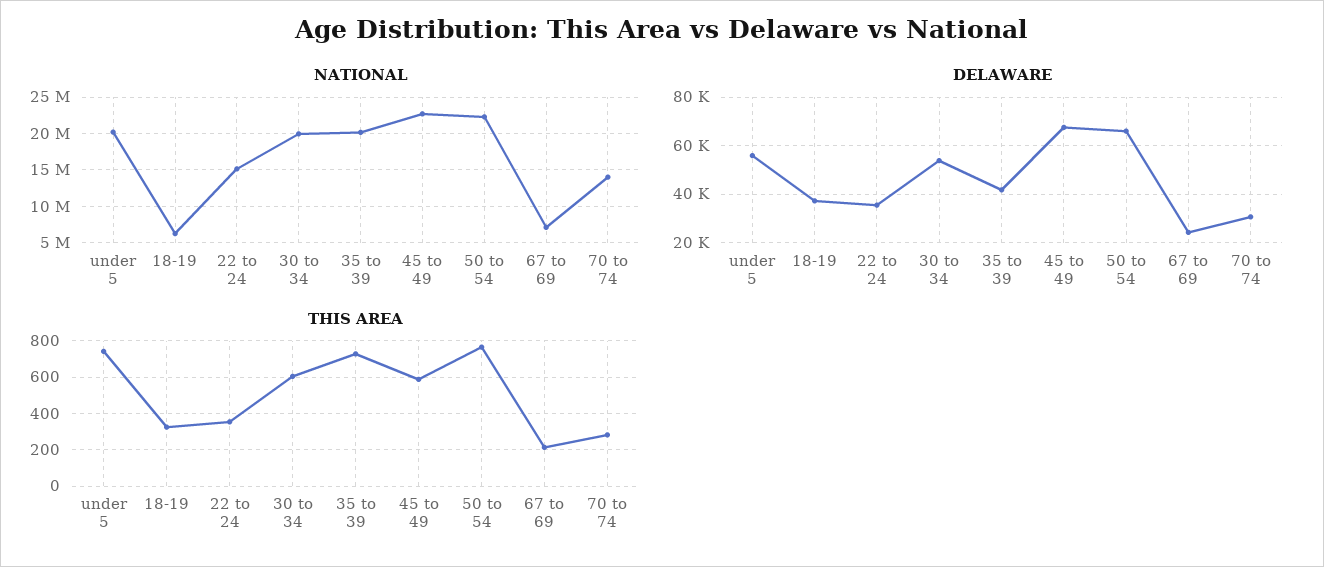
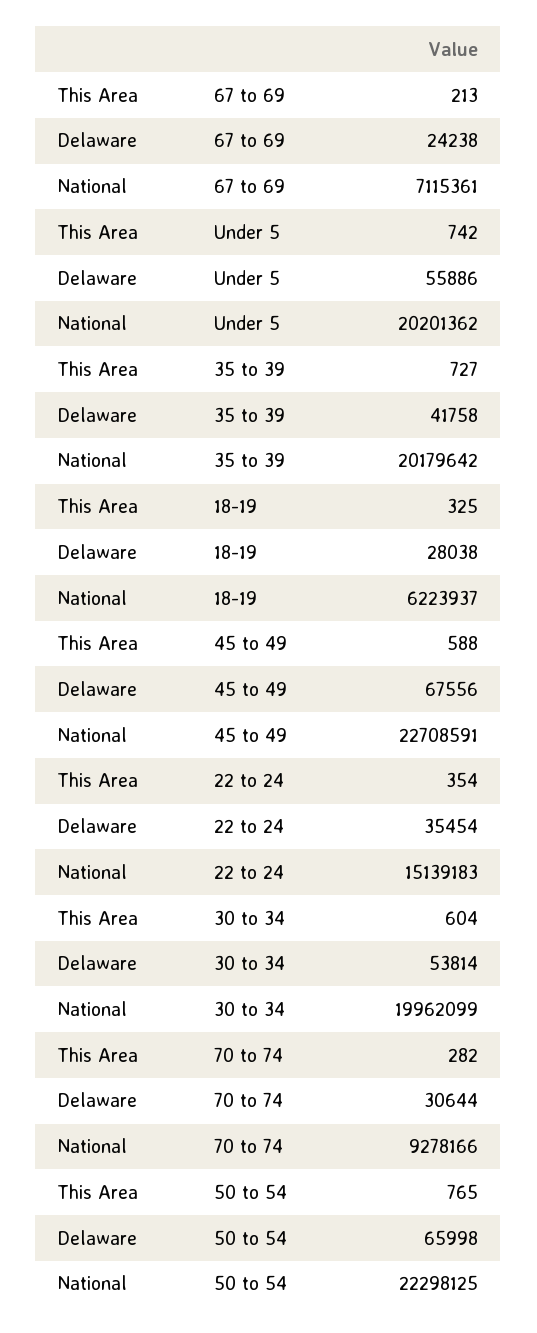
  {
    "NATIONAL": {
      "under 5": 20201362,
      "18-19": 6223937,
      "22 to 24": 15139183,
      "30 to 34": 19962099,
      "35 to 39": 20179642,
      "45 to 49": 22708591,
      "50 to 54": 22298125,
      "67 to 69": 7115361,
-     "70 to 74": 14000000
+     "70 to 74": 9278166
    },
    "DELAWARE": {
      "under 5": 55886,
-     "18-19": 37500,
+     "18-19": 28038,
      "22 to 24": 35454,
      "30 to 34": 53814,
      "35 to 39": 41758,
      "45 to 49": 67556,
      "50 to 54": 65998,
      "67 to 69": 24238,
      "70 to 74": 30644
    },
    "THIS AREA": {
      "under 5": 742,
      "18-19": 325,
      "22 to 24": 354,
      "30 to 34": 604,
      "35 to 39": 727,
      "45 to 49": 588,
      "50 to 54": 765,
      "67 to 69": 213,
      "70 to 74": 282
    }
  }

